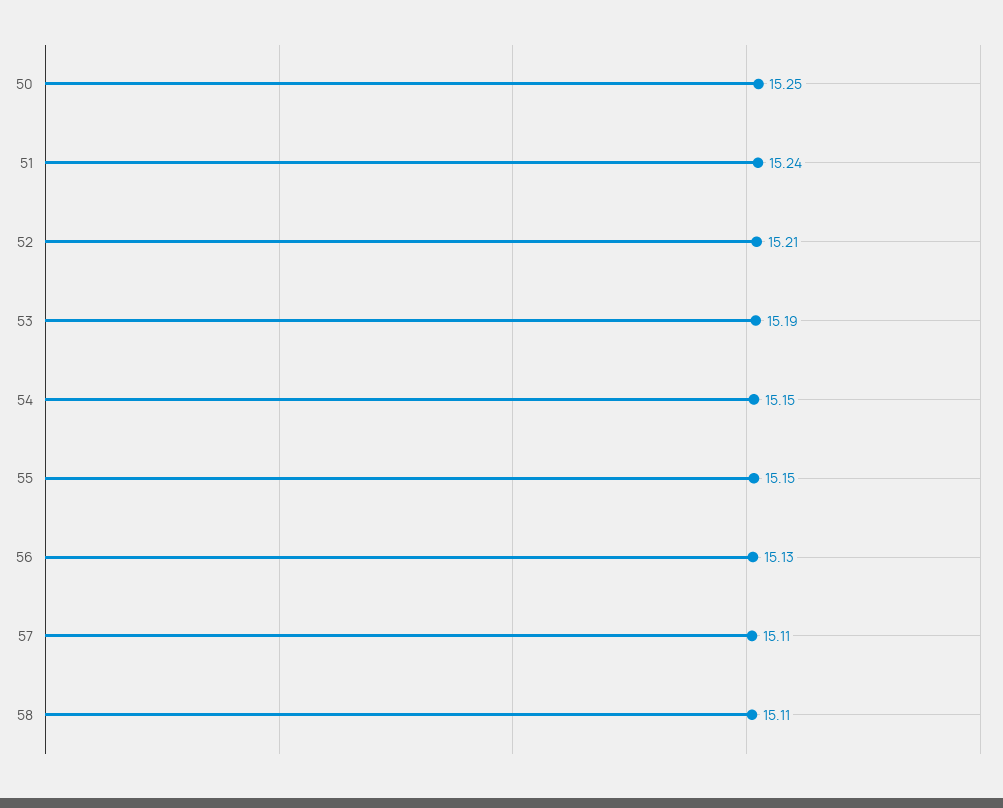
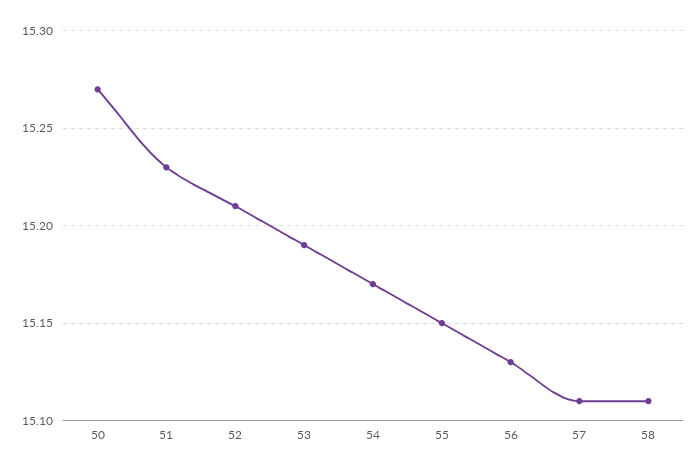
  {
-   "50": 15.25,
+   "50": 15.27,
-   "51": 15.24,
+   "51": 15.23,
    "52": 15.21,
    "53": 15.19,
-   "54": 15.15,
+   "54": 15.17,
    "55": 15.15,
    "56": 15.13,
    "57": 15.11,
    "58": 15.11
  }

